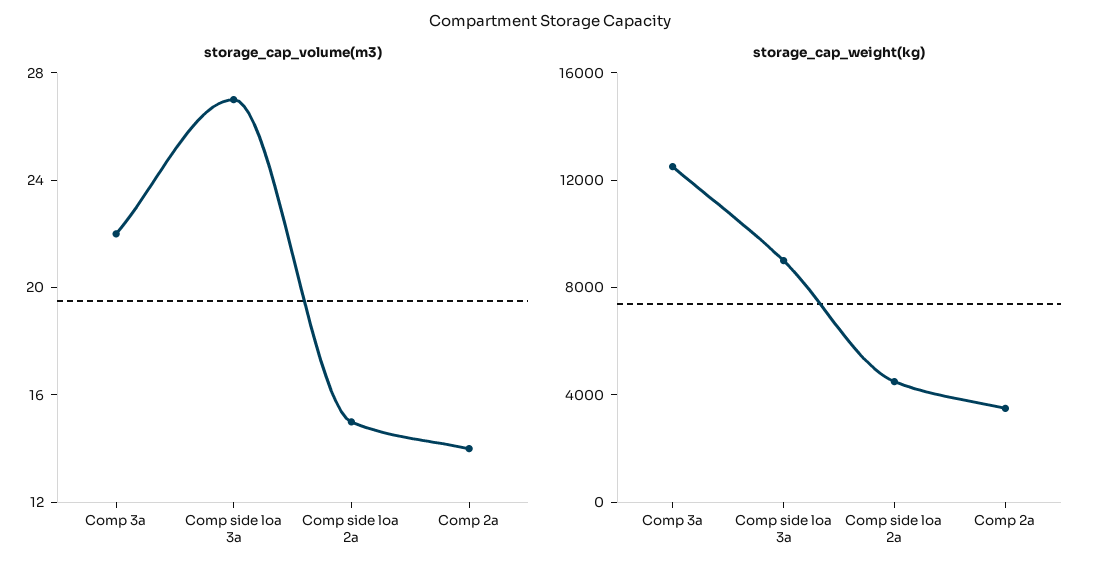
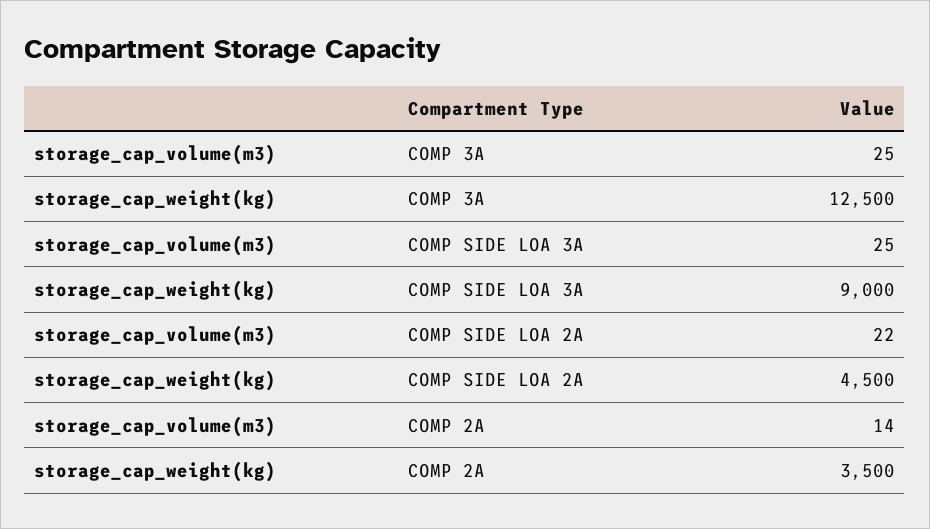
  {
    "storage_cap_volume(m3)": {
-     "Comp 3a": 22,
+     "Comp 3a": 25,
-     "Comp side loa 3a": 27,
+     "Comp side loa 3a": 25,
-     "Comp side loa 2a": 15,
+     "Comp side loa 2a": 22,
      "Comp 2a": 14
    },
    "storage_cap_weight(kg)": {
      "Comp 3a": 12500,
      "Comp side loa 3a": 9000,
      "Comp side loa 2a": 4500,
      "Comp 2a": 3500
    }
  }

